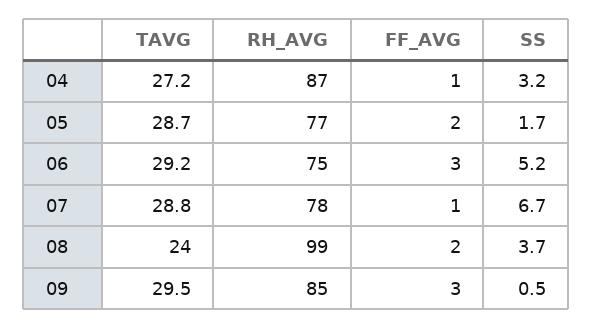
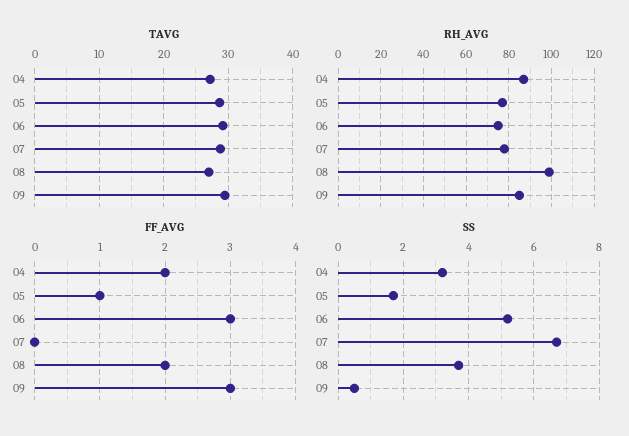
  {
    "TAVG": {
      "04": 27.2,
      "05": 28.7,
      "06": 29.2,
      "07": 28.8,
-     "08": 24,
+     "08": 27,
      "09": 29.5
    },
    "RH_AVG": {
      "04": 87,
      "05": 77,
      "06": 75,
      "07": 78,
      "08": 99,
      "09": 85
    },
    "FF_AVG": {
-     "04": 1,
+     "04": 2,
-     "05": 2,
+     "05": 1,
      "06": 3,
-     "07": 1,
+     "07": 0,
      "08": 2,
      "09": 3
    },
    "SS": {
      "04": 3.2,
      "05": 1.7,
      "06": 5.2,
      "07": 6.7,
      "08": 3.7,
      "09": 0.5
    }
  }

